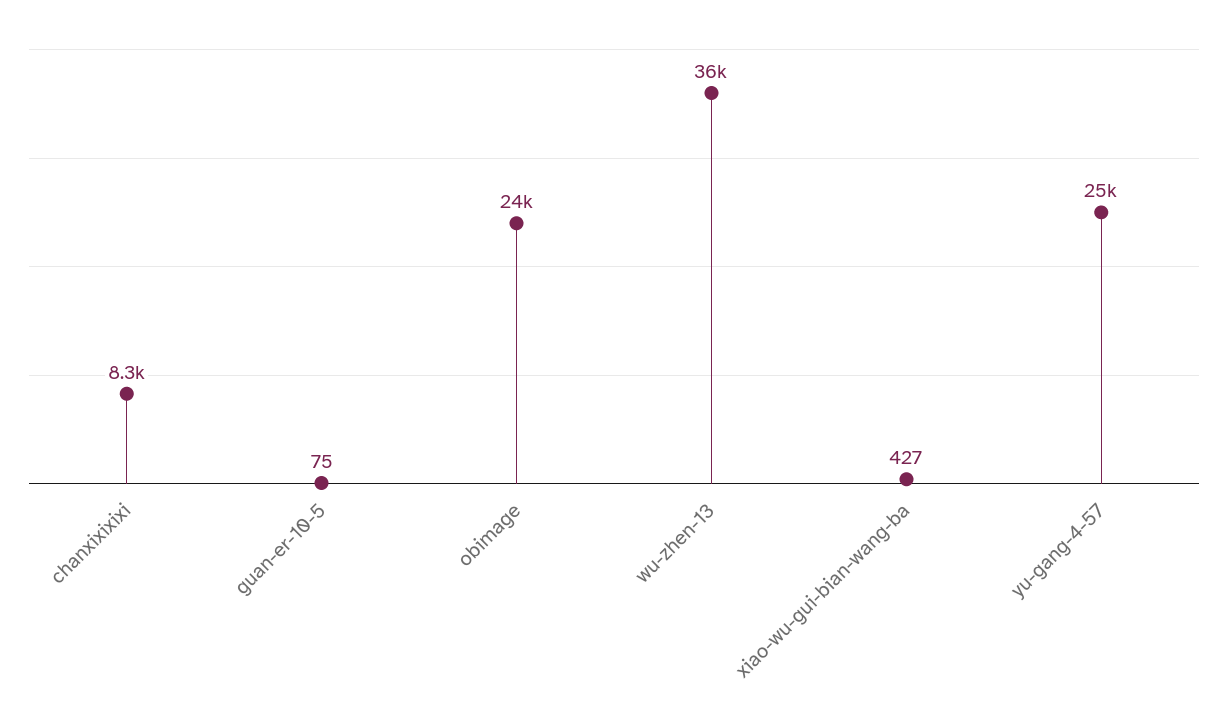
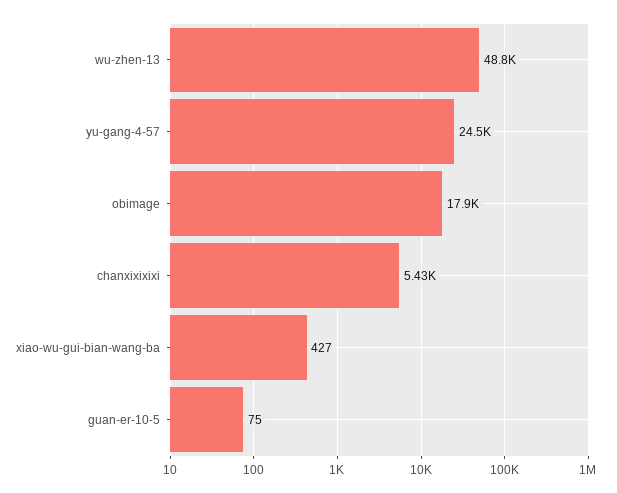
  {
-   "chanxixixixi": 8300,
+   "chanxixixixi": 5430,
    "guan-er-10-5": 75,
-   "obimage": 24000,
+   "obimage": 17900,
-   "wu-zhen-13": 36000,
+   "wu-zhen-13": 48800,
    "xiao-wu-gui-bian-wang-ba": 427,
    "yu-gang-4-57": 24500
  }

